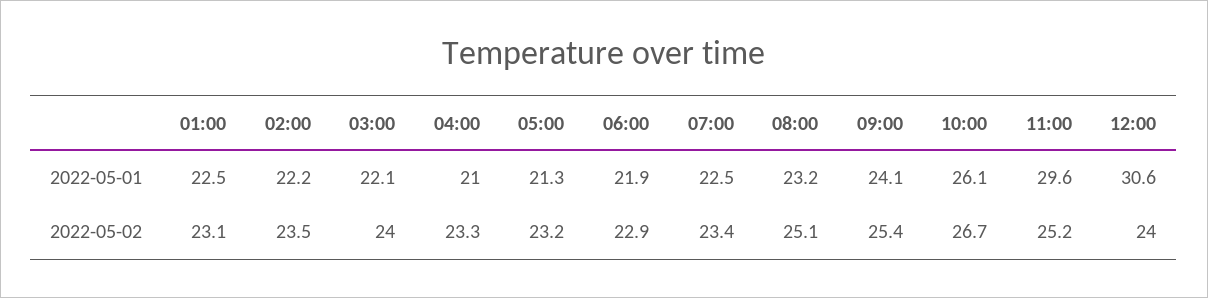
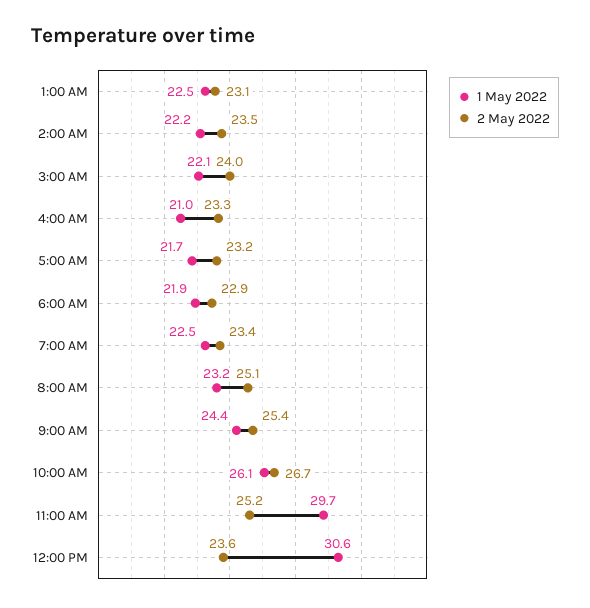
  {
    "2022-05-01": {
      "01:00": 22.5,
      "02:00": 22.2,
      "03:00": 22.1,
      "04:00": 21,
-     "05:00": 21.3,
+     "05:00": 21.7,
      "06:00": 21.9,
      "07:00": 22.5,
      "08:00": 23.2,
-     "09:00": 24.1,
+     "09:00": 24.4,
      "10:00": 26.1,
-     "11:00": 29.6,
+     "11:00": 29.7,
      "12:00": 30.6
    },
    "2022-05-02": {
      "01:00": 23.1,
      "02:00": 23.5,
      "03:00": 24,
      "04:00": 23.3,
      "05:00": 23.2,
      "06:00": 22.9,
      "07:00": 23.4,
      "08:00": 25.1,
      "09:00": 25.4,
      "10:00": 26.7,
      "11:00": 25.2,
-     "12:00": 24
+     "12:00": 23.6
    }
  }

